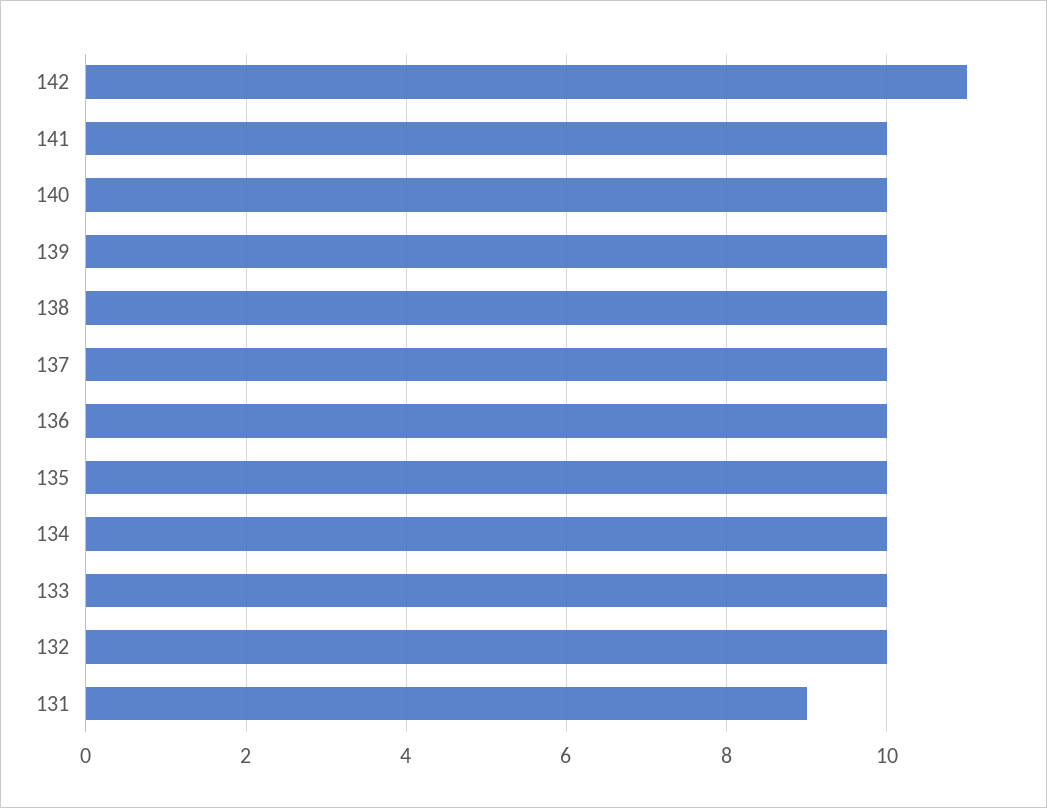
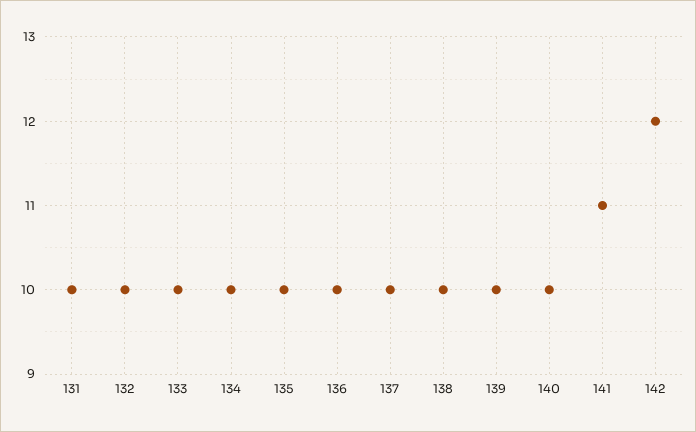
  {
-   "142": 11,
+   "142": 12,
-   "141": 10,
+   "141": 11,
    "140": 10,
    "139": 10,
    "138": 10,
    "137": 10,
    "136": 10,
    "135": 10,
    "134": 10,
    "133": 10,
    "132": 10,
-   "131": 9
+   "131": 10
  }

